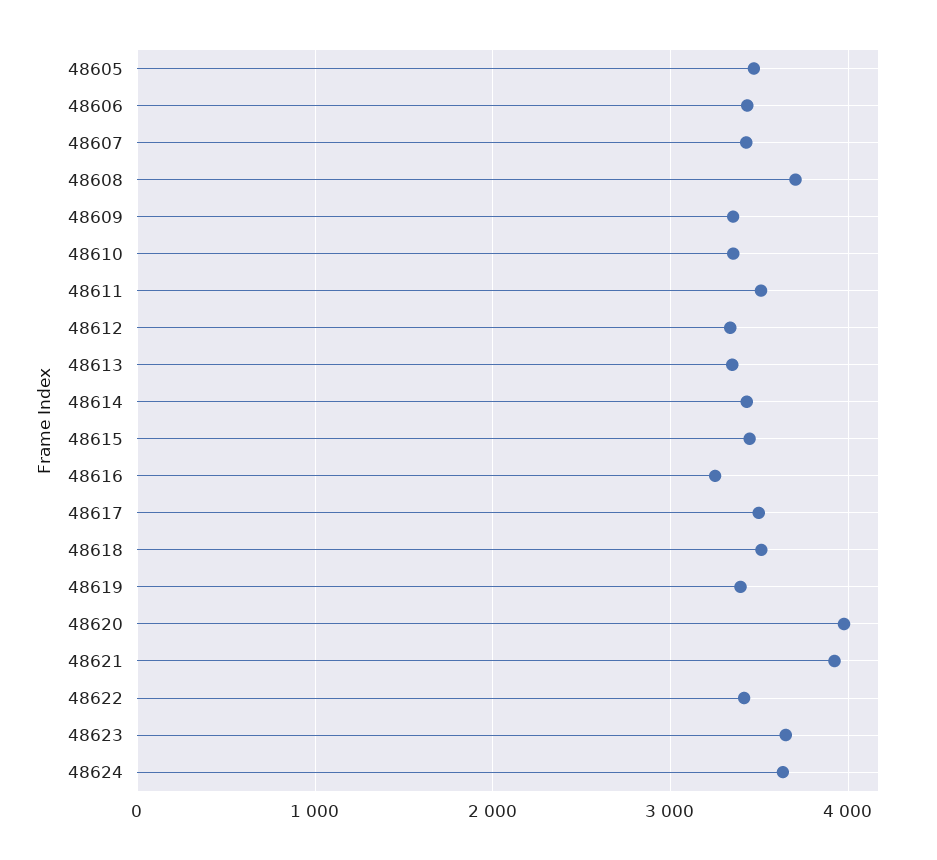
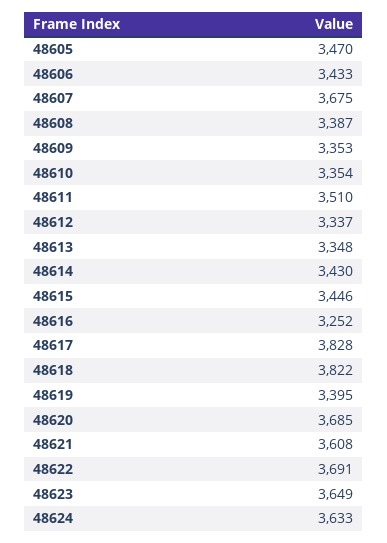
  {
    "48605": 3470,
    "48606": 3433,
-   "48607": 3400,
+   "48607": 3675,
-   "48608": 3700,
+   "48608": 3387,
    "48609": 3353,
    "48610": 3354,
    "48611": 3510,
    "48612": 3337,
    "48613": 3348,
    "48614": 3430,
    "48615": 3446,
    "48616": 3252,
-   "48617": 3500,
+   "48617": 3828,
-   "48618": 3500,
+   "48618": 3822,
    "48619": 3395,
-   "48620": 4000,
+   "48620": 3685,
-   "48621": 3900,
+   "48621": 3608,
-   "48622": 3400,
+   "48622": 3691,
    "48623": 3649,
    "48624": 3633
  }

